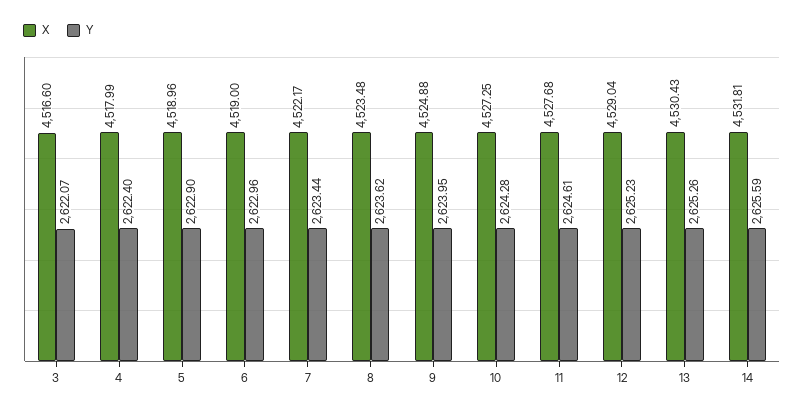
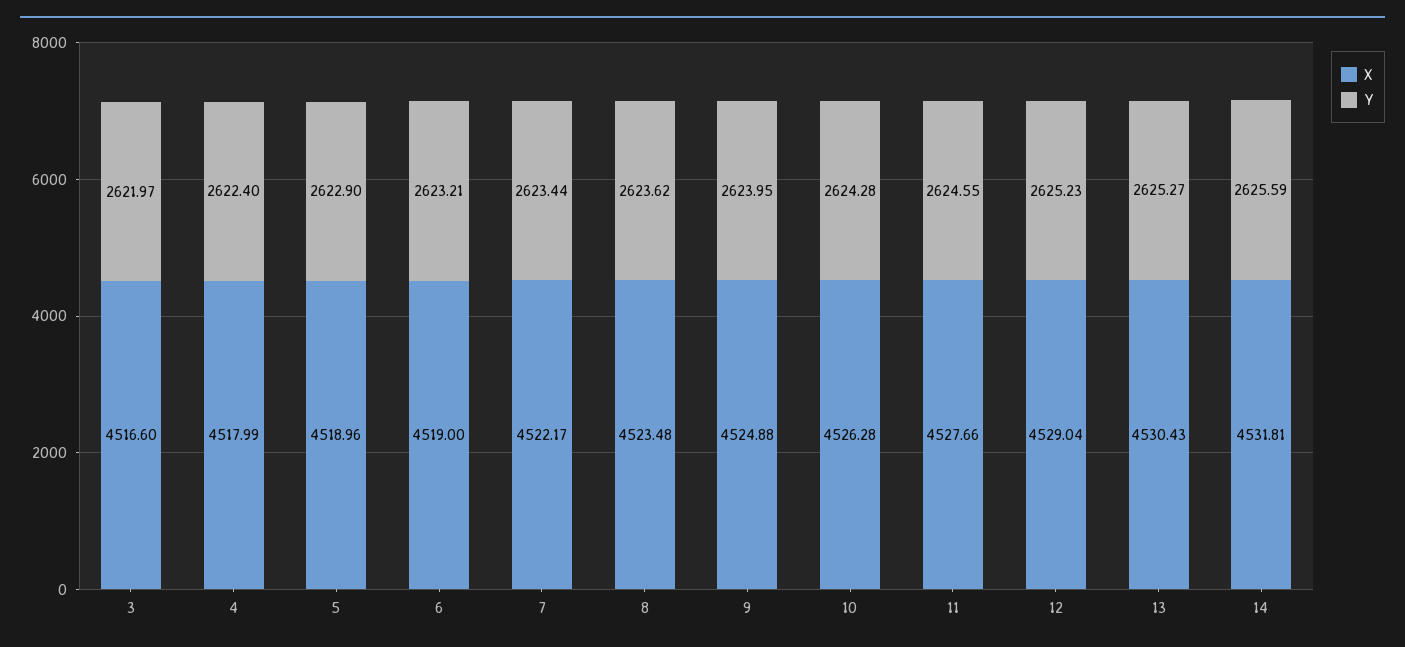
  {
    "X": {
      "3": 4516.6,
      "4": 4517.99,
      "5": 4518.96,
      "6": 4519,
      "7": 4522.17,
      "8": 4523.48,
      "9": 4524.88,
-     "10": 4527.25,
+     "10": 4526.28,
-     "11": 4527.68,
+     "11": 4527.66,
      "12": 4529.04,
      "13": 4530.43,
      "14": 4531.81
    },
    "Y": {
-     "3": 2622.07,
+     "3": 2621.97,
      "4": 2622.4,
      "5": 2622.9,
-     "6": 2622.96,
+     "6": 2623.21,
      "7": 2623.44,
      "8": 2623.62,
      "9": 2623.95,
      "10": 2624.28,
-     "11": 2624.61,
+     "11": 2624.55,
      "12": 2625.23,
-     "13": 2625.26,
+     "13": 2625.27,
      "14": 2625.59
    }
  }

